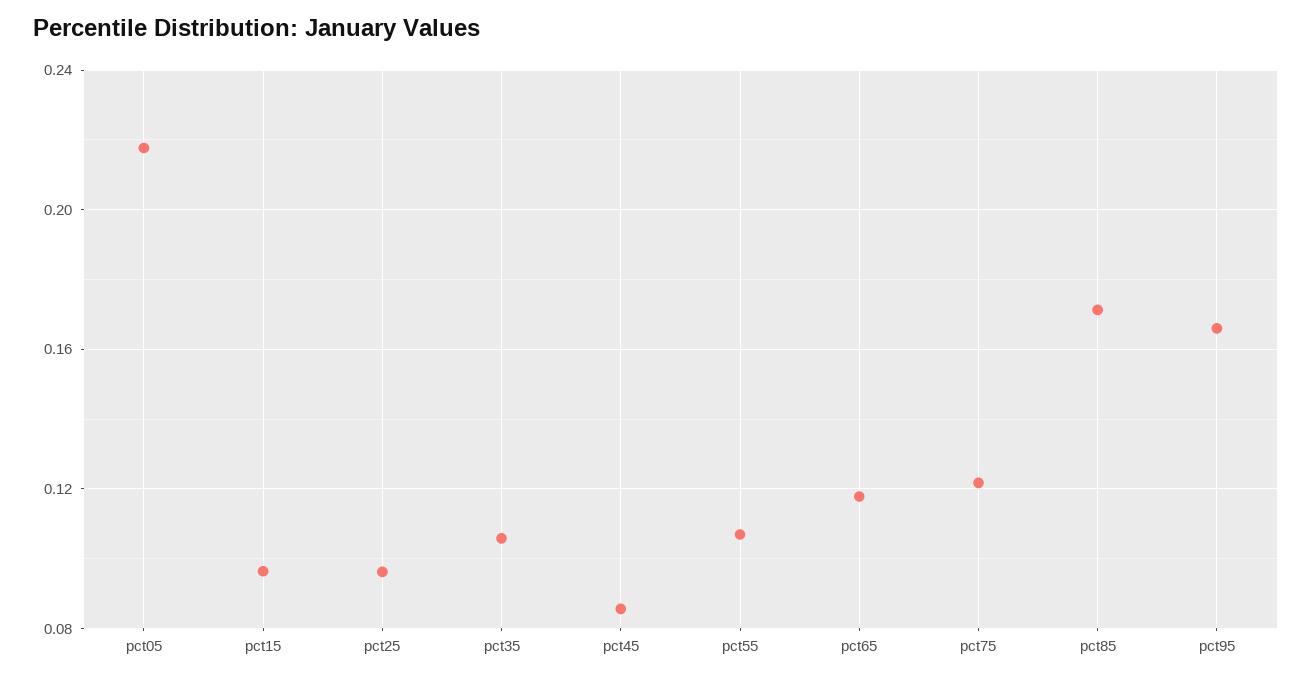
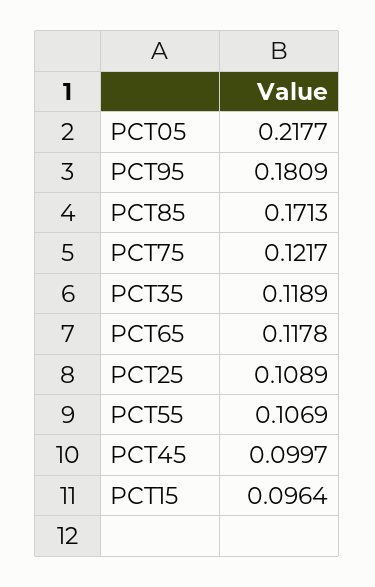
  {
    "pct05": 0.2177,
    "pct15": 0.0964,
-   "pct25": 0.095,
+   "pct25": 0.1089,
-   "pct35": 0.105,
+   "pct35": 0.1189,
-   "pct45": 0.085,
+   "pct45": 0.0997,
    "pct55": 0.1069,
    "pct65": 0.1178,
    "pct75": 0.1217,
    "pct85": 0.1713,
-   "pct95": 0.165
+   "pct95": 0.1809
  }

